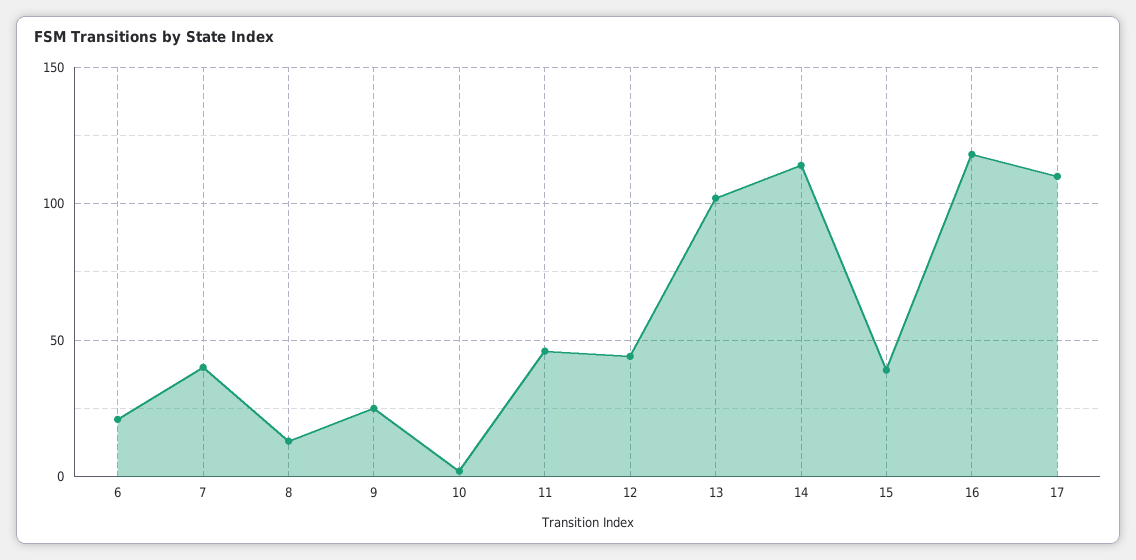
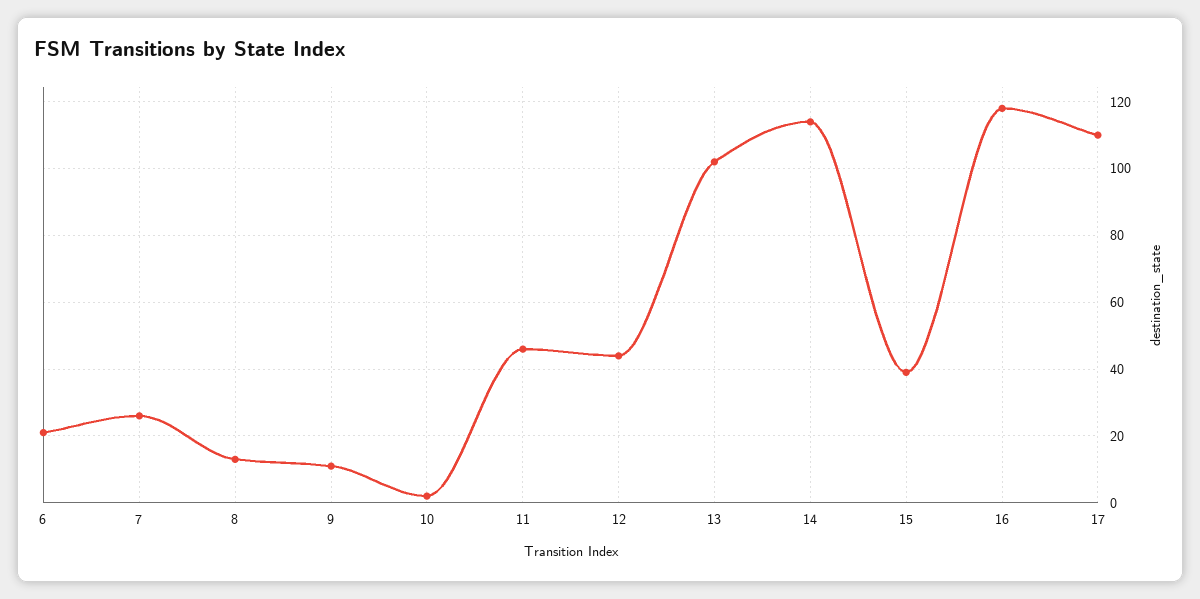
  {
    "6": 20,
-   "7": 40,
+   "7": 25,
    "8": 15,
-   "9": 25,
+   "9": 10,
    "10": 0,
    "11": 45,
    "12": 45,
    "13": 100,
    "14": 115,
    "15": 40,
    "16": 120,
    "17": 110
  }

